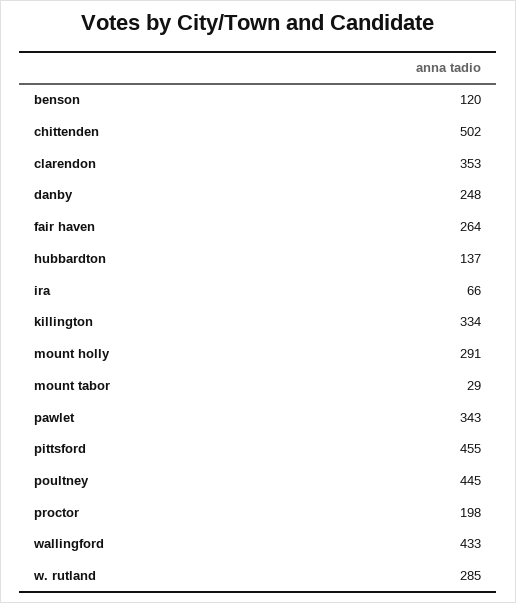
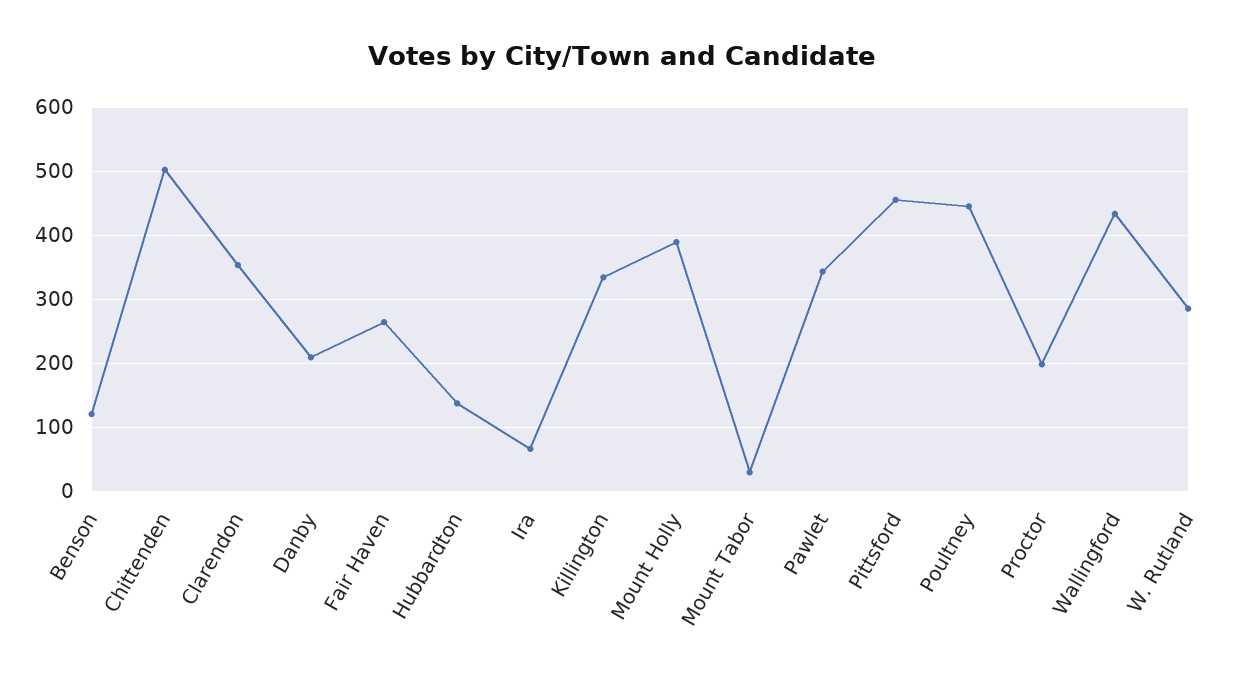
  {
    "benson": 120,
    "chittenden": 502,
    "clarendon": 353,
-   "danby": 248,
+   "danby": 210,
    "fair haven": 264,
    "hubbardton": 137,
    "ira": 66,
    "killington": 334,
-   "mount holly": 291,
+   "mount holly": 390,
    "mount tabor": 29,
    "pawlet": 343,
    "pittsford": 455,
    "poultney": 445,
    "proctor": 198,
    "wallingford": 433,
    "w. rutland": 285
  }

